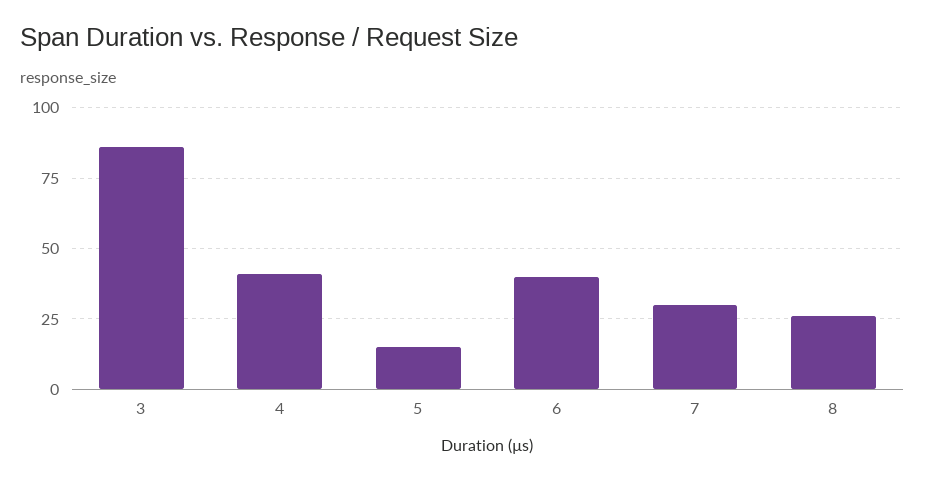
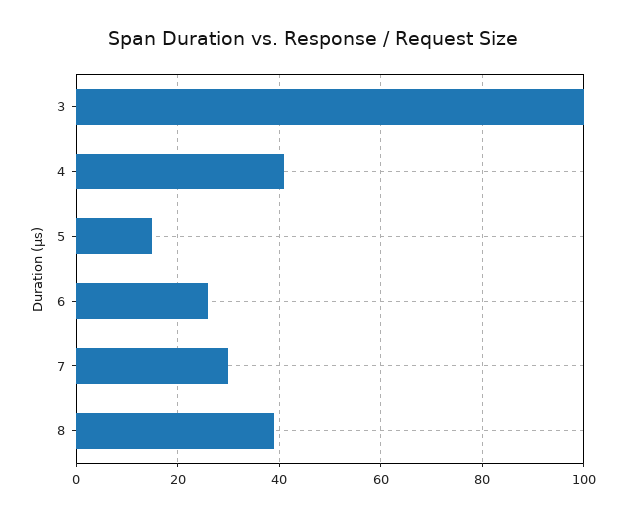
  {
-   "3": 85,
+   "3": 100,
    "4": 40,
    "5": 15,
-   "6": 40,
+   "6": 25,
    "7": 30,
-   "8": 25
+   "8": 40
  }

